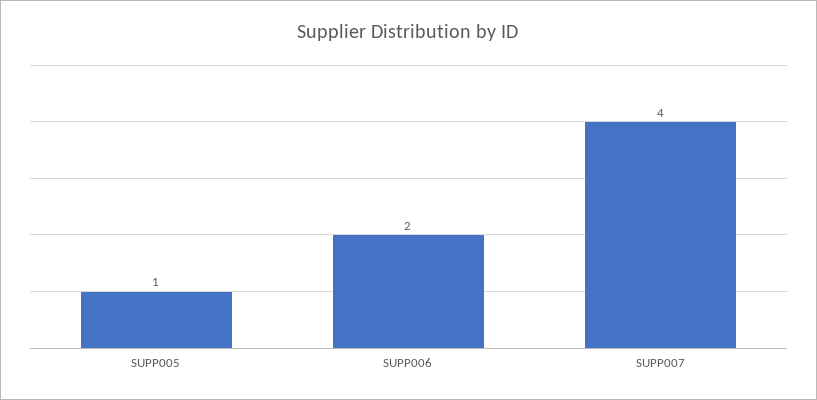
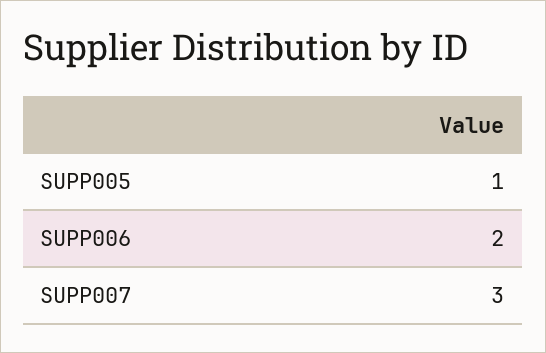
  {
    "SUPP005": 1,
    "SUPP006": 2,
-   "SUPP007": 4
+   "SUPP007": 3
  }

